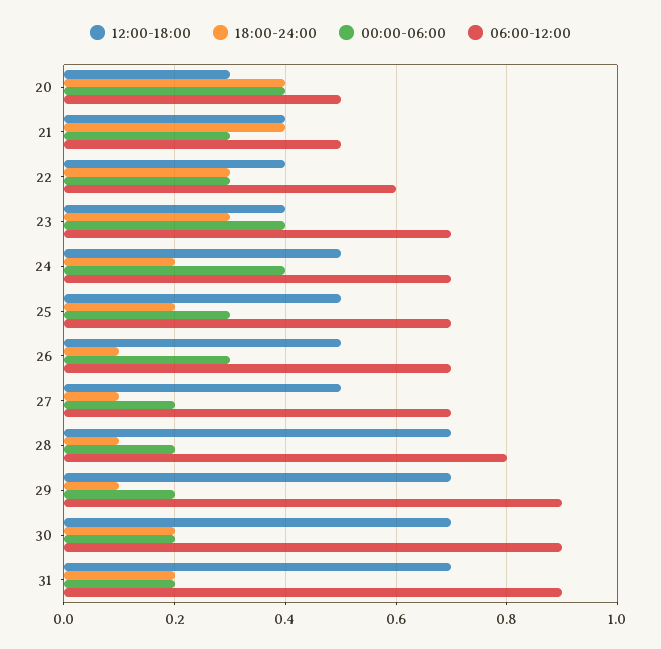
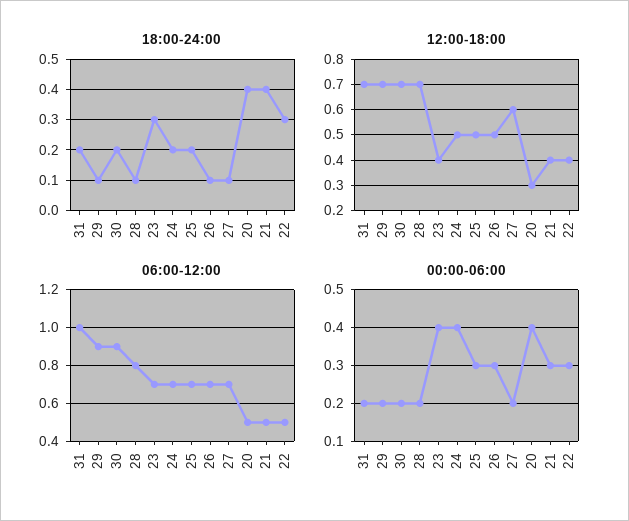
  {
    "12:00-18:00": {
      "20": 0.3,
      "21": 0.4,
      "22": 0.4,
      "23": 0.4,
      "24": 0.5,
      "25": 0.5,
      "26": 0.5,
-     "27": 0.5,
+     "27": 0.6,
      "28": 0.7,
      "29": 0.7,
      "30": 0.7,
      "31": 0.7
    },
    "18:00-24:00": {
      "20": 0.4,
      "21": 0.4,
      "22": 0.3,
      "23": 0.3,
      "24": 0.2,
      "25": 0.2,
      "26": 0.1,
      "27": 0.1,
      "28": 0.1,
      "29": 0.1,
      "30": 0.2,
      "31": 0.2
    },
    "00:00-06:00": {
      "20": 0.4,
      "21": 0.3,
      "22": 0.3,
      "23": 0.4,
      "24": 0.4,
      "25": 0.3,
      "26": 0.3,
      "27": 0.2,
      "28": 0.2,
      "29": 0.2,
      "30": 0.2,
      "31": 0.2
    },
    "06:00-12:00": {
      "20": 0.5,
      "21": 0.5,
-     "22": 0.6,
+     "22": 0.5,
      "23": 0.7,
      "24": 0.7,
      "25": 0.7,
      "26": 0.7,
      "27": 0.7,
      "28": 0.8,
      "29": 0.9,
      "30": 0.9,
-     "31": 0.9
+     "31": 1
    }
  }

